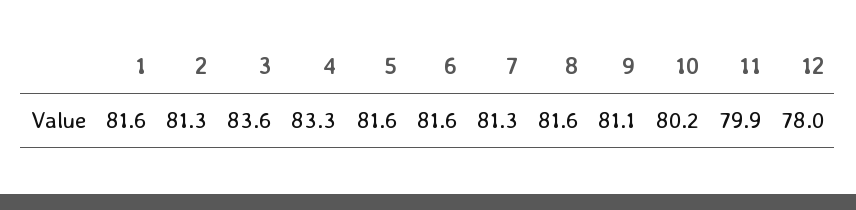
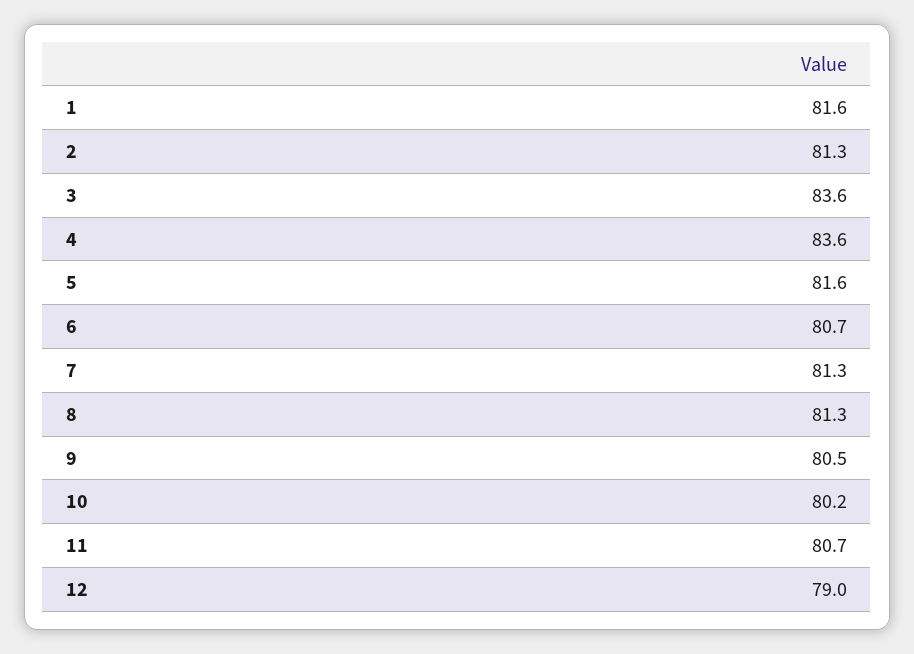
  {
    "1": 81.6,
    "2": 81.3,
    "3": 83.6,
-   "4": 83.3,
+   "4": 83.6,
    "5": 81.6,
-   "6": 81.6,
+   "6": 80.7,
    "7": 81.3,
-   "8": 81.6,
+   "8": 81.3,
-   "9": 81.1,
+   "9": 80.5,
    "10": 80.2,
-   "11": 79.9,
+   "11": 80.7,
-   "12": 78
+   "12": 79
  }

